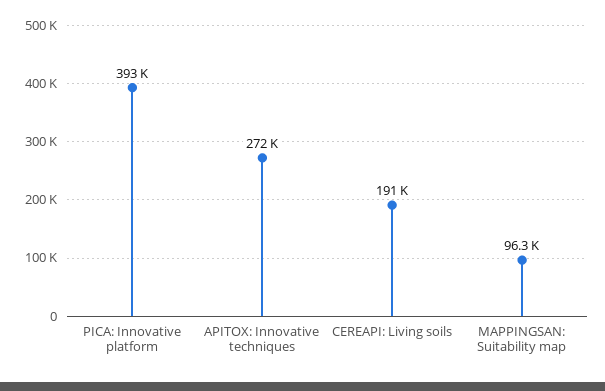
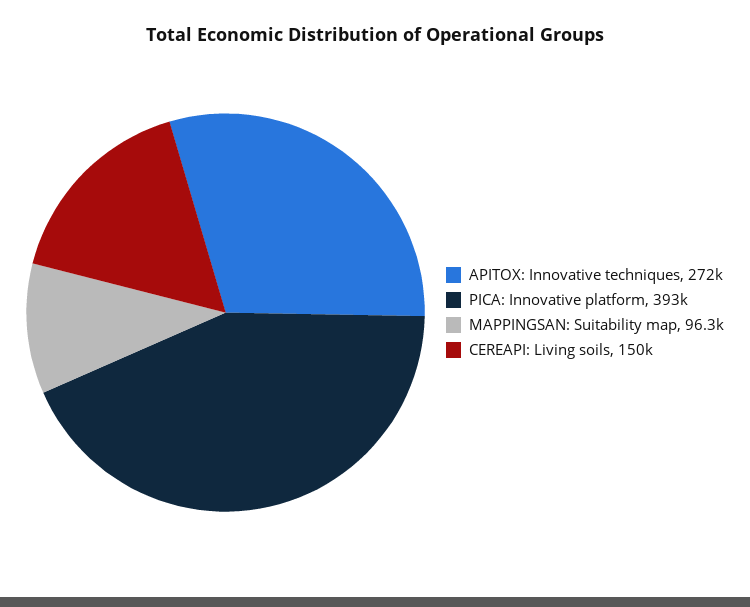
  {
    "PICA: Innovative platform": 393000,
    "APITOX: Innovative techniques": 272000,
-   "CEREAPI: Living soils": 191000,
+   "CEREAPI: Living soils": 150000,
    "MAPPINGSAN: Suitability map": 96300
  }

